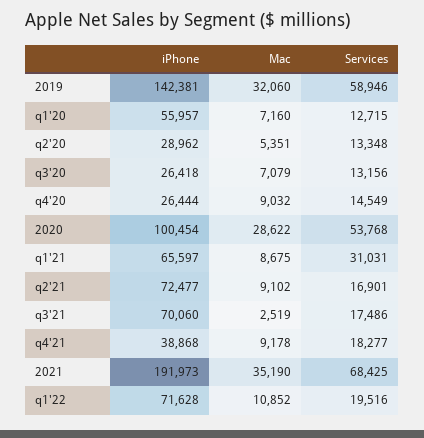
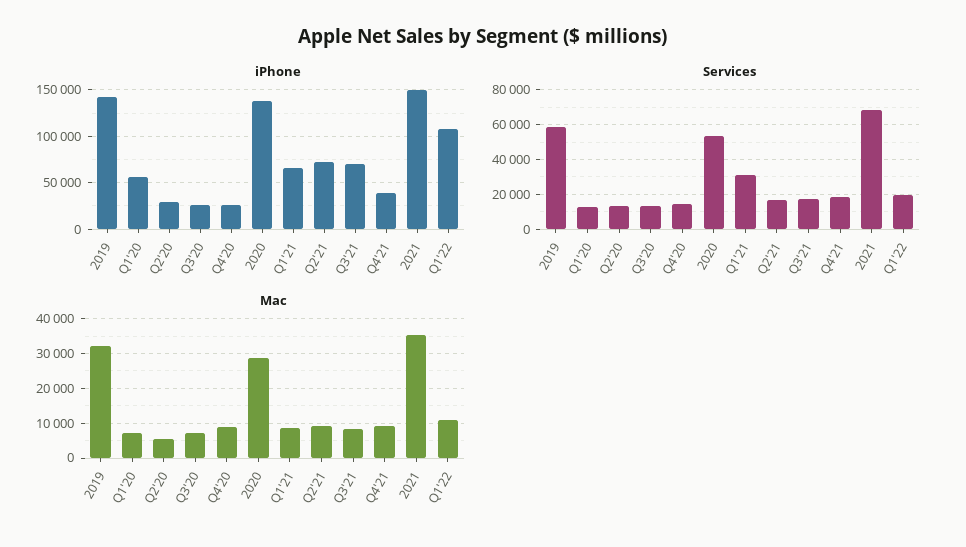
  {
    "iPhone": {
      "2019": 142381,
      "q1'20": 55957,
      "q2'20": 28962,
      "q3'20": 26418,
      "q4'20": 26444,
-     "2020": 100454,
+     "2020": 140000,
      "q1'21": 65597,
      "q2'21": 72477,
      "q3'21": 70060,
      "q4'21": 38868,
-     "2021": 191973,
+     "2021": 150000,
-     "q1'22": 71628
+     "q1'22": 110000
    },
    "Mac": {
      "2019": 32060,
      "q1'20": 7160,
      "q2'20": 5351,
      "q3'20": 7079,
      "q4'20": 9032,
      "2020": 28622,
      "q1'21": 8675,
      "q2'21": 9102,
-     "q3'21": 2519,
+     "q3'21": 8000,
      "q4'21": 9178,
      "2021": 35190,
      "q1'22": 10852
    },
    "Services": {
      "2019": 58946,
      "q1'20": 12715,
      "q2'20": 13348,
      "q3'20": 13156,
      "q4'20": 14549,
      "2020": 53768,
      "q1'21": 31031,
      "q2'21": 16901,
      "q3'21": 17486,
      "q4'21": 18277,
      "2021": 68425,
      "q1'22": 19516
    }
  }

